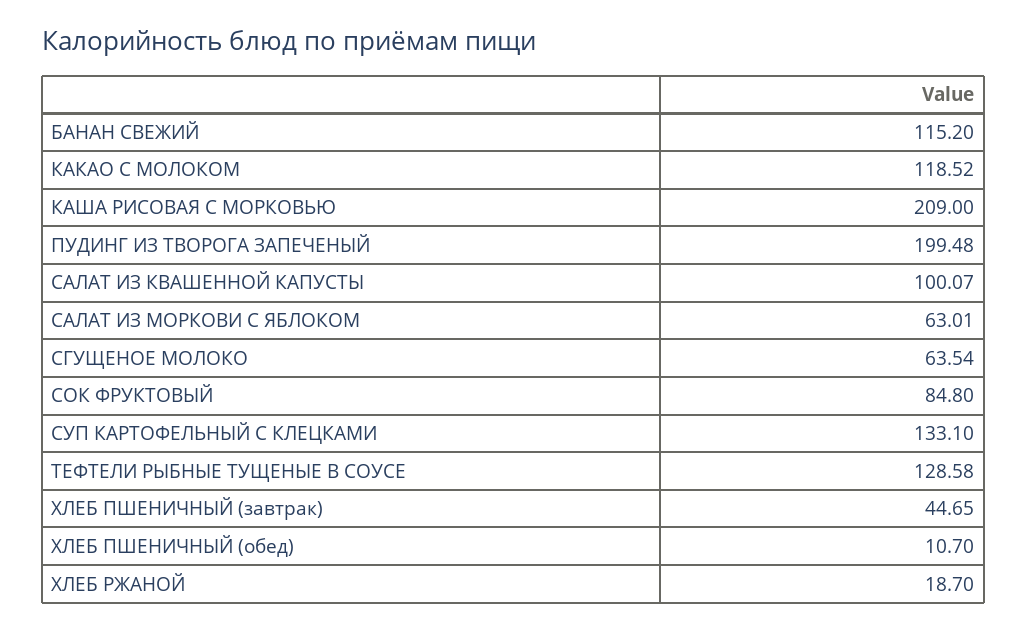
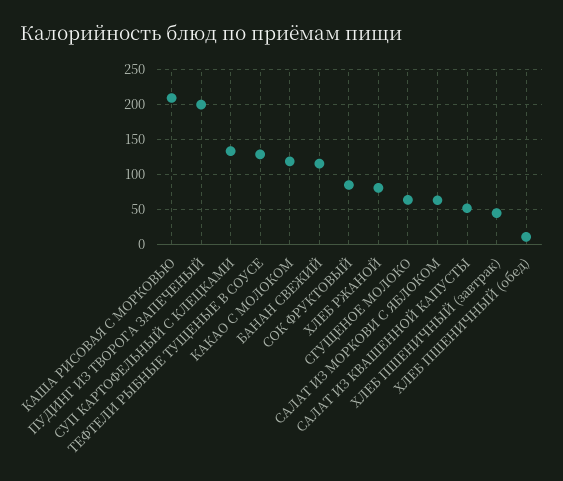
  {
    "БАНАН СВЕЖИЙ": 115.2,
    "КАКАО С МОЛОКОМ": 118.52,
    "КАША РИСОВАЯ С МОРКОВЬЮ": 209,
    "ПУДИНГ ИЗ ТВОРОГА ЗАПЕЧЕНЫЙ": 199.48,
-   "САЛАТ ИЗ КВАШЕННОЙ КАПУСТЫ": 100.07,
+   "САЛАТ ИЗ КВАШЕННОЙ КАПУСТЫ": 50,
    "САЛАТ ИЗ МОРКОВИ С ЯБЛОКОМ": 63.01,
    "СГУЩЕНОЕ МОЛОКО": 63.54,
    "СОК ФРУКТОВЫЙ": 84.8,
    "СУП КАРТОФЕЛЬНЫЙ С КЛЕЦКАМИ": 133.1,
    "ТЕФТЕЛИ РЫБНЫЕ ТУЩЕНЫЕ В СОУСЕ": 128.58,
    "ХЛЕБ ПШЕНИЧНЫЙ (завтрак)": 44.65,
    "ХЛЕБ ПШЕНИЧНЫЙ (обед)": 10.7,
-   "ХЛЕБ РЖАНОЙ": 18.7
+   "ХЛЕБ РЖАНОЙ": 80
  }

